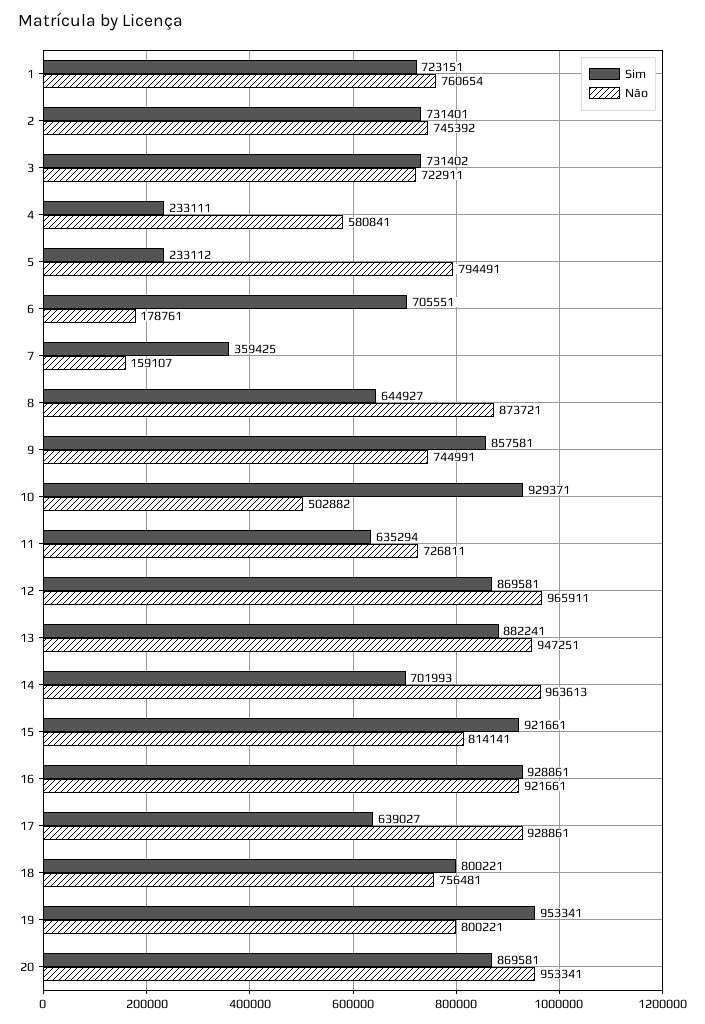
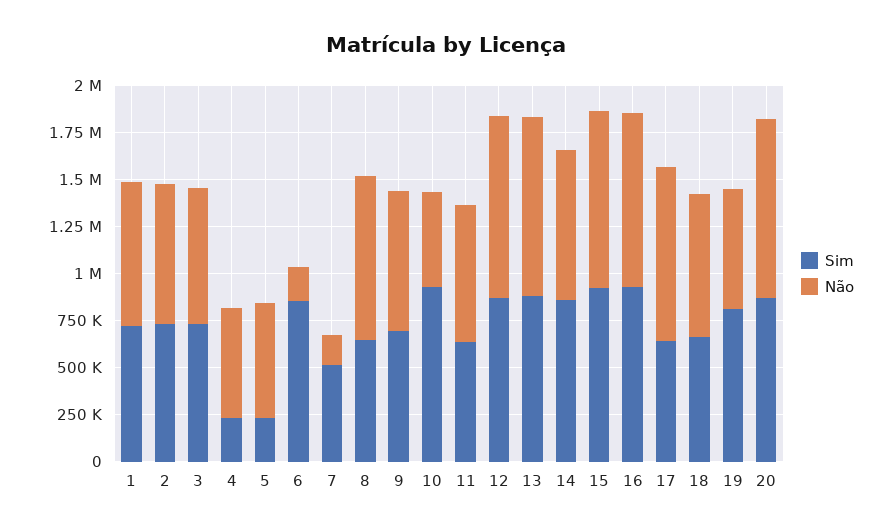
  {
    "Sim": {
      "1": 723151,
      "2": 731401,
      "3": 731402,
      "4": 233111,
      "5": 233112,
-     "6": 705551,
+     "6": 850000,
-     "7": 359425,
+     "7": 500000,
      "8": 644927,
-     "9": 857581,
+     "9": 700000,
      "10": 929371,
      "11": 635294,
      "12": 869581,
      "13": 882241,
-     "14": 701993,
+     "14": 850000,
      "15": 921661,
      "16": 928861,
      "17": 639027,
-     "18": 800221,
+     "18": 650000,
-     "19": 953341,
+     "19": 800000,
      "20": 869581
    },
    "Não": {
      "1": 760654,
      "2": 745392,
      "3": 722911,
      "4": 580841,
-     "5": 794491,
+     "5": 600000,
      "6": 178761,
      "7": 159107,
      "8": 873721,
      "9": 744991,
      "10": 502882,
      "11": 726811,
      "12": 965911,
      "13": 947251,
-     "14": 963613,
+     "14": 800000,
-     "15": 814141,
+     "15": 950000,
      "16": 921661,
      "17": 928861,
      "18": 756481,
-     "19": 800221,
+     "19": 650000,
      "20": 953341
    }
  }

